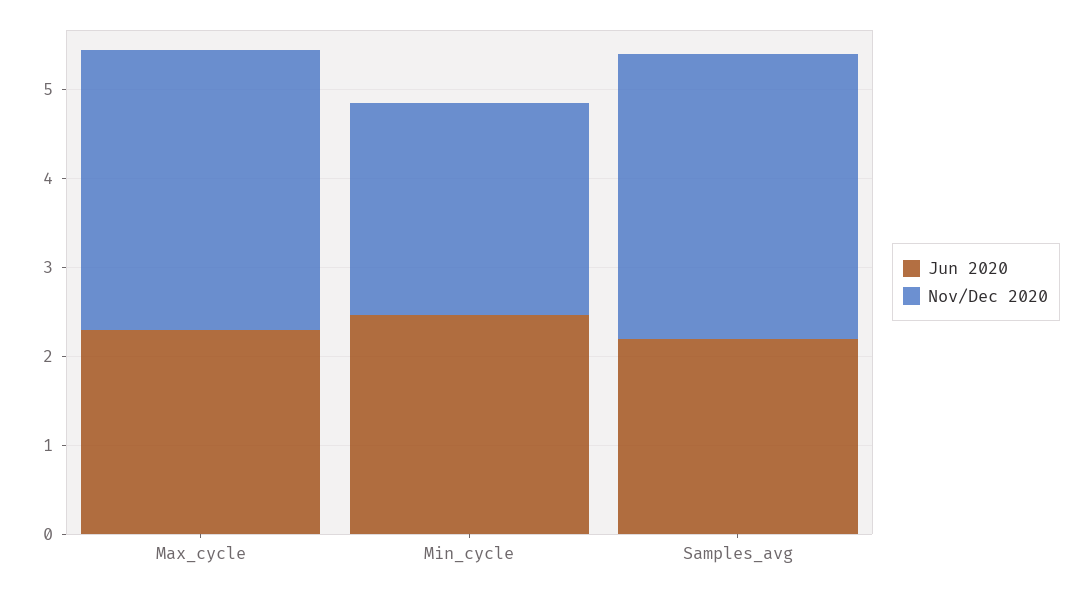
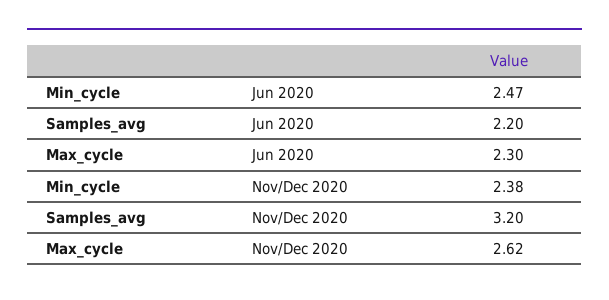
  {
    "Jun 2020": {
      "Max_cycle": 2.3,
      "Min_cycle": 2.47,
      "Samples_avg": 2.2
    },
    "Nov/Dec 2020": {
-     "Max_cycle": 3.2,
+     "Max_cycle": 2.62,
      "Min_cycle": 2.38,
      "Samples_avg": 3.2
    }
  }

